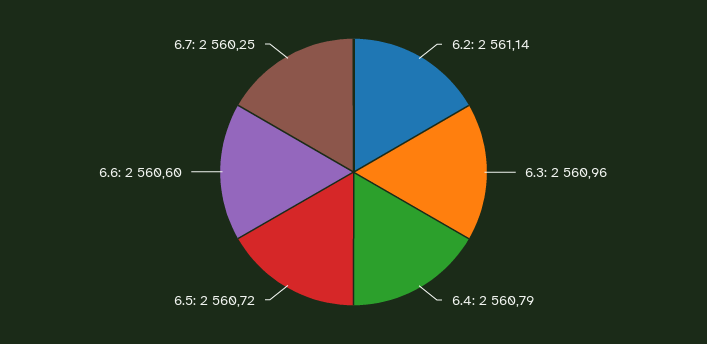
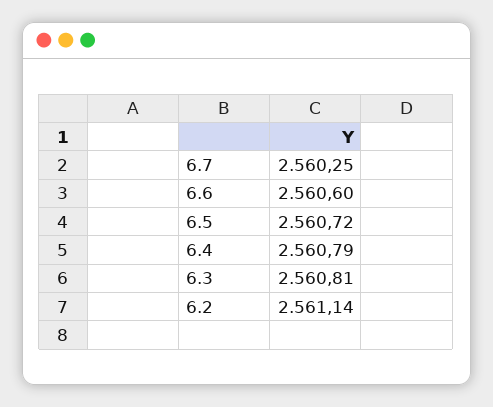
  {
    "6.2": 2561.14,
-   "6.3": 2560.96,
+   "6.3": 2560.81,
    "6.4": 2560.79,
    "6.5": 2560.72,
    "6.6": 2560.6,
    "6.7": 2560.25
  }

